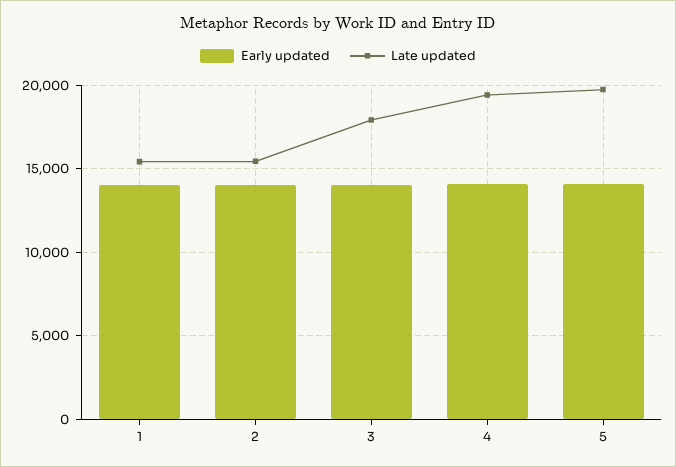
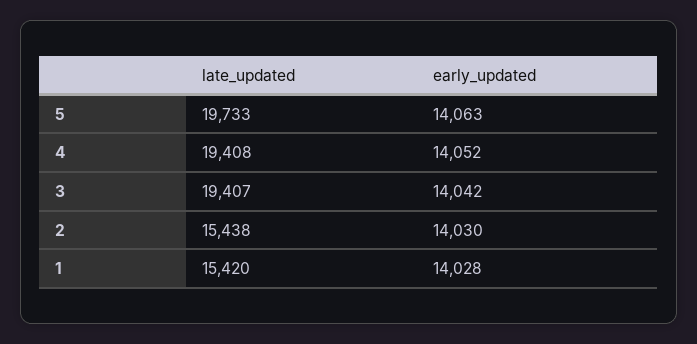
  {
    "Early updated": {
      "1": 14028,
      "2": 14030,
      "3": 14042,
      "4": 14052,
      "5": 14063
    },
    "Late updated": {
      "1": 15420,
      "2": 15438,
-     "3": 18000,
+     "3": 19407,
      "4": 19408,
      "5": 19733
    }
  }

